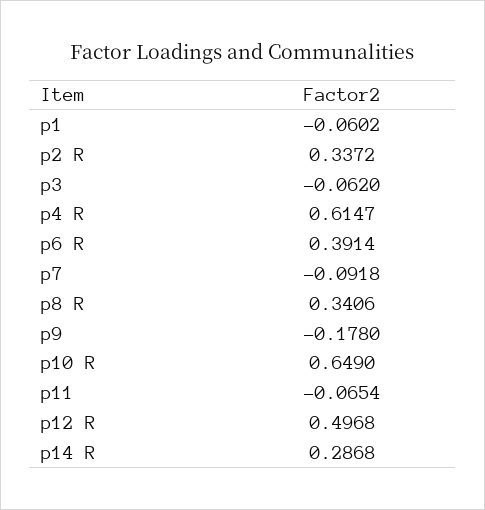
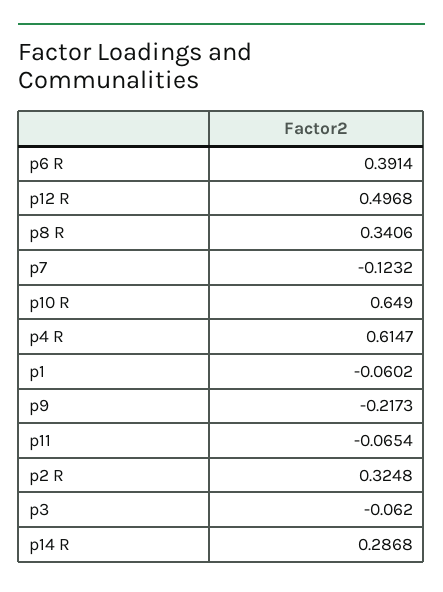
  {
    "p1": -0.0602,
-   "p2 R": 0.3372,
+   "p2 R": 0.3248,
    "p3": -0.062,
    "p4 R": 0.6147,
    "p6 R": 0.3914,
-   "p7": -0.0918,
+   "p7": -0.1232,
    "p8 R": 0.3406,
-   "p9": -0.178,
+   "p9": -0.2173,
    "p10 R": 0.649,
    "p11": -0.0654,
    "p12 R": 0.4968,
    "p14 R": 0.2868
  }

